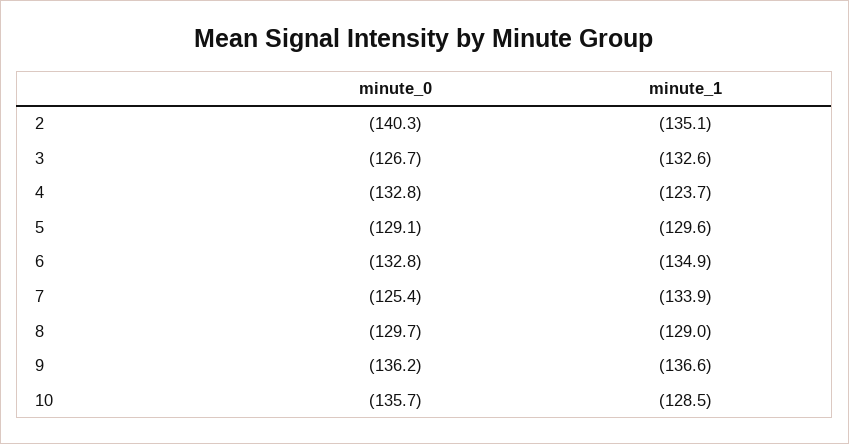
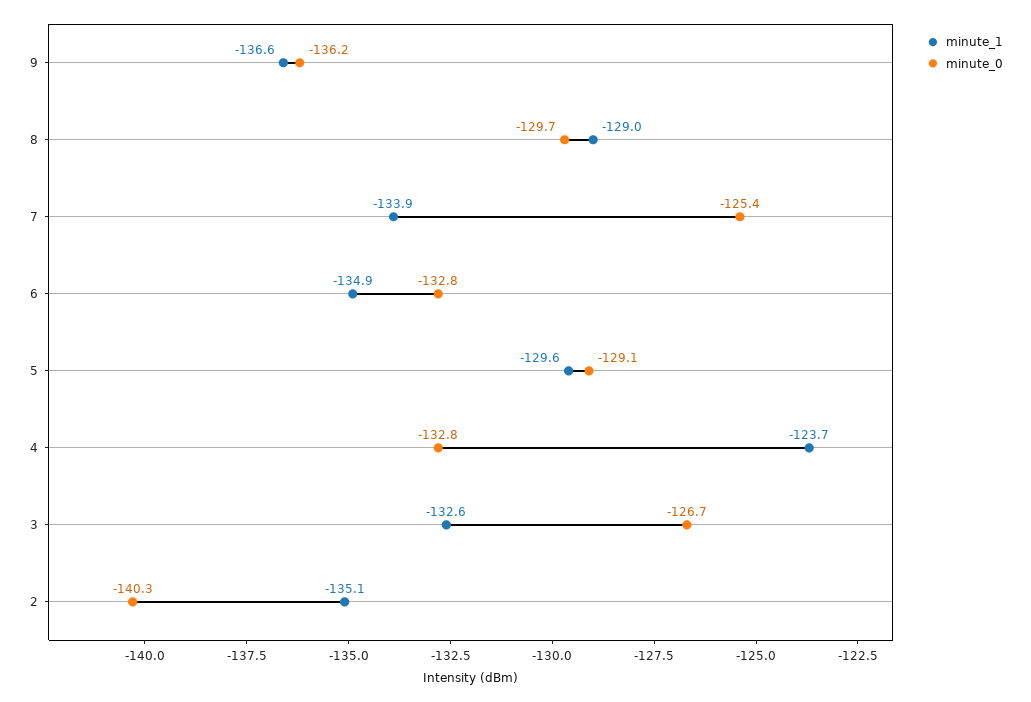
  {
    "minute_0": {
      "2": -140.3,
      "3": -126.7,
      "4": -132.8,
      "5": -129.1,
      "6": -132.8,
      "7": -125.4,
      "8": -129.7,
-     "9": -136.2,
+     "9": -136.2
-     "10": -135.7
    },
    "minute_1": {
      "2": -135.1,
      "3": -132.6,
      "4": -123.7,
      "5": -129.6,
      "6": -134.9,
      "7": -133.9,
      "8": -129,
-     "9": -136.6,
+     "9": -136.6
-     "10": -128.5
    }
  }

